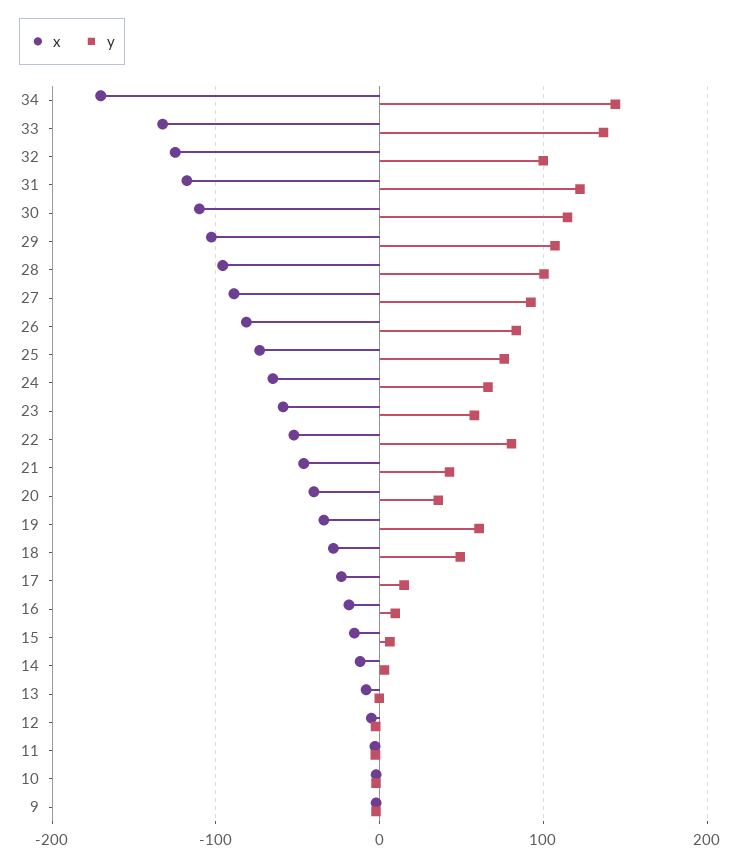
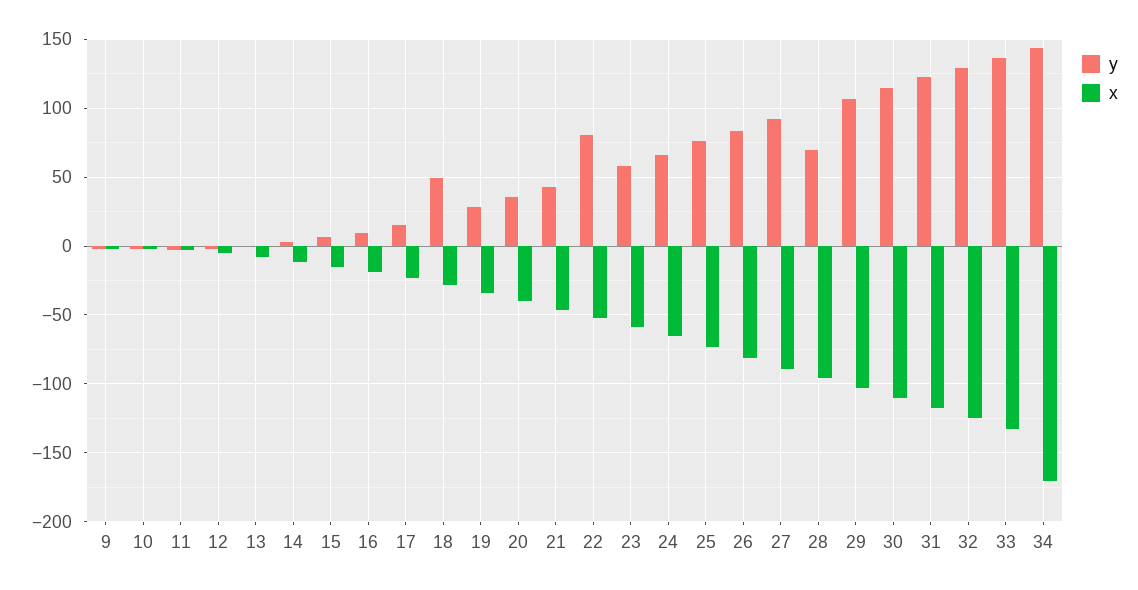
  {
    "x": {
      "34": -170,
      "33": -135,
      "32": -125,
      "31": -120,
      "30": -110,
      "29": -105,
      "28": -95,
      "27": -90,
      "26": -80,
      "25": -75,
      "24": -65,
      "23": -60,
      "22": -50,
      "21": -45,
      "20": -40,
      "19": -35,
      "18": -30,
      "17": -25,
      "16": -20,
      "15": -15,
      "14": -10,
      "13": -10,
      "12": -5,
      "11": -5,
      "10": 0,
      "9": 0
    },
    "y": {
      "34": 145,
      "33": 135,
-     "32": 100,
+     "32": 130,
      "31": 120,
      "30": 115,
      "29": 105,
-     "28": 100,
+     "28": 70,
      "27": 90,
      "26": 85,
      "25": 75,
      "24": 65,
      "23": 60,
      "22": 80,
      "21": 45,
      "20": 35,
-     "19": 60,
+     "19": 30,
      "18": 50,
      "17": 15,
      "16": 10,
      "15": 5,
      "14": 5,
      "13": 0,
      "12": 0,
      "11": -5,
      "10": 0,
      "9": 0
    }
  }

